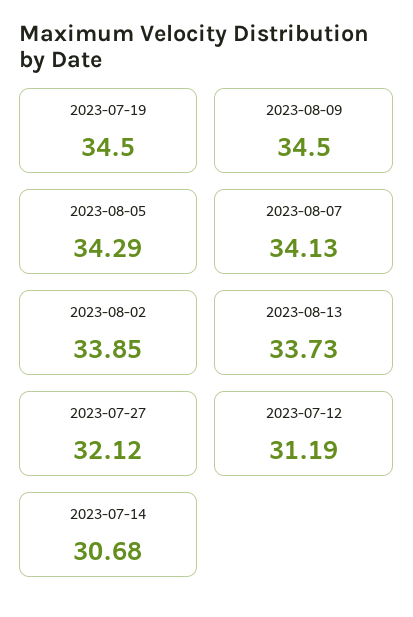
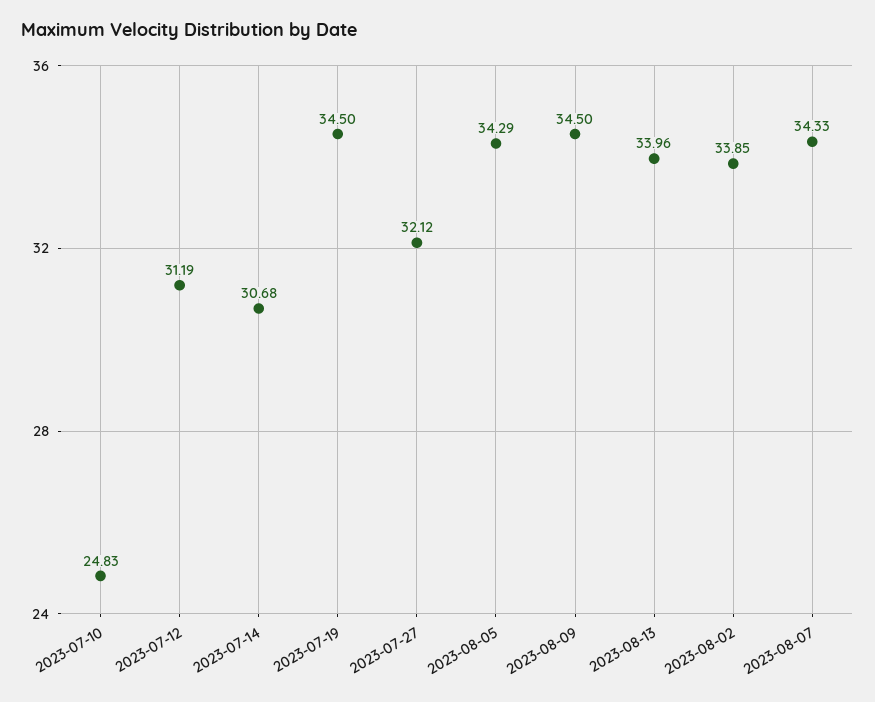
  {
    "2023-07-19": 34.5,
    "2023-08-09": 34.5,
    "2023-08-05": 34.29,
-   "2023-08-07": 34.13,
+   "2023-08-07": 34.33,
    "2023-08-02": 33.85,
-   "2023-08-13": 33.73,
+   "2023-08-13": 33.96,
    "2023-07-27": 32.12,
    "2023-07-12": 31.19,
-   "2023-07-14": 30.68
+   "2023-07-14": 30.68,
+   "2023-07-10": 24.83
  }

